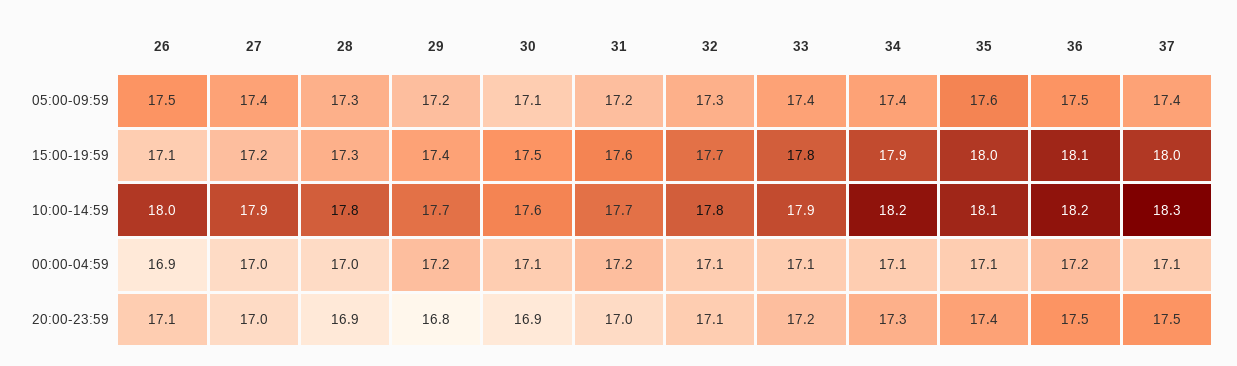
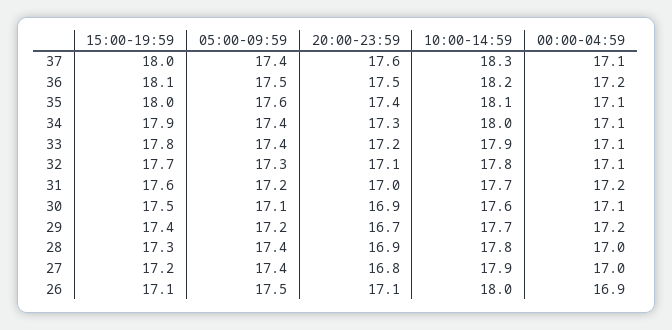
  {
    "26": {
      "05:00-09:59": 17.5,
      "15:00-19:59": 17.1,
      "10:00-14:59": 18,
      "00:00-04:59": 16.9,
      "20:00-23:59": 17.1
    },
    "27": {
      "05:00-09:59": 17.4,
      "15:00-19:59": 17.2,
      "10:00-14:59": 17.9,
      "00:00-04:59": 17,
-     "20:00-23:59": 17
+     "20:00-23:59": 16.8
    },
    "28": {
-     "05:00-09:59": 17.3,
+     "05:00-09:59": 17.4,
      "15:00-19:59": 17.3,
      "10:00-14:59": 17.8,
      "00:00-04:59": 17,
      "20:00-23:59": 16.9
    },
    "29": {
      "05:00-09:59": 17.2,
      "15:00-19:59": 17.4,
      "10:00-14:59": 17.7,
      "00:00-04:59": 17.2,
-     "20:00-23:59": 16.8
+     "20:00-23:59": 16.7
    },
    "30": {
      "05:00-09:59": 17.1,
      "15:00-19:59": 17.5,
      "10:00-14:59": 17.6,
      "00:00-04:59": 17.1,
      "20:00-23:59": 16.9
    },
    "31": {
      "05:00-09:59": 17.2,
      "15:00-19:59": 17.6,
      "10:00-14:59": 17.7,
      "00:00-04:59": 17.2,
      "20:00-23:59": 17
    },
    "32": {
      "05:00-09:59": 17.3,
      "15:00-19:59": 17.7,
      "10:00-14:59": 17.8,
      "00:00-04:59": 17.1,
      "20:00-23:59": 17.1
    },
    "33": {
      "05:00-09:59": 17.4,
      "15:00-19:59": 17.8,
      "10:00-14:59": 17.9,
      "00:00-04:59": 17.1,
      "20:00-23:59": 17.2
    },
    "34": {
      "05:00-09:59": 17.4,
      "15:00-19:59": 17.9,
-     "10:00-14:59": 18.2,
+     "10:00-14:59": 18,
      "00:00-04:59": 17.1,
      "20:00-23:59": 17.3
    },
    "35": {
      "05:00-09:59": 17.6,
      "15:00-19:59": 18,
      "10:00-14:59": 18.1,
      "00:00-04:59": 17.1,
      "20:00-23:59": 17.4
    },
    "36": {
      "05:00-09:59": 17.5,
      "15:00-19:59": 18.1,
      "10:00-14:59": 18.2,
      "00:00-04:59": 17.2,
      "20:00-23:59": 17.5
    },
    "37": {
      "05:00-09:59": 17.4,
      "15:00-19:59": 18,
      "10:00-14:59": 18.3,
      "00:00-04:59": 17.1,
-     "20:00-23:59": 17.5
+     "20:00-23:59": 17.6
    }
  }

